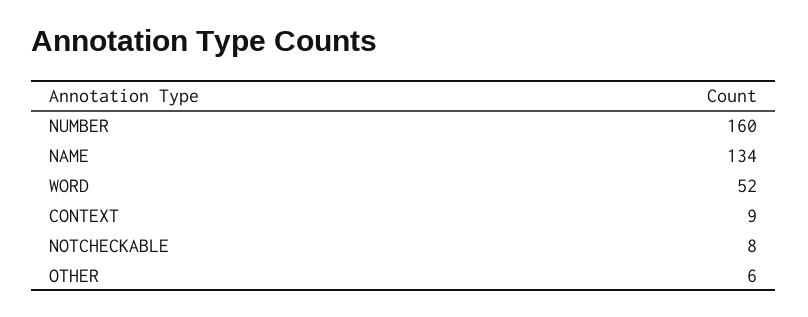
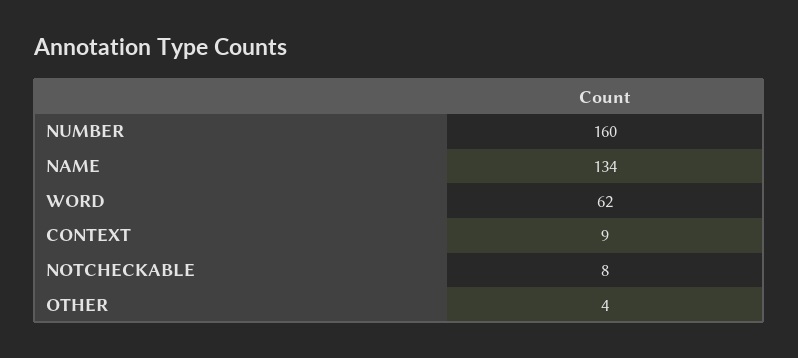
  {
    "NUMBER": 160,
    "NAME": 134,
-   "WORD": 52,
+   "WORD": 62,
    "CONTEXT": 9,
    "NOTCHECKABLE": 8,
-   "OTHER": 6
+   "OTHER": 4
  }

